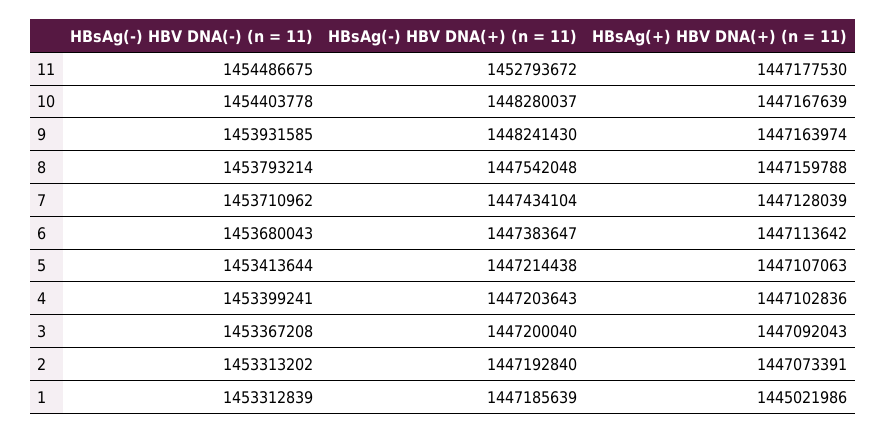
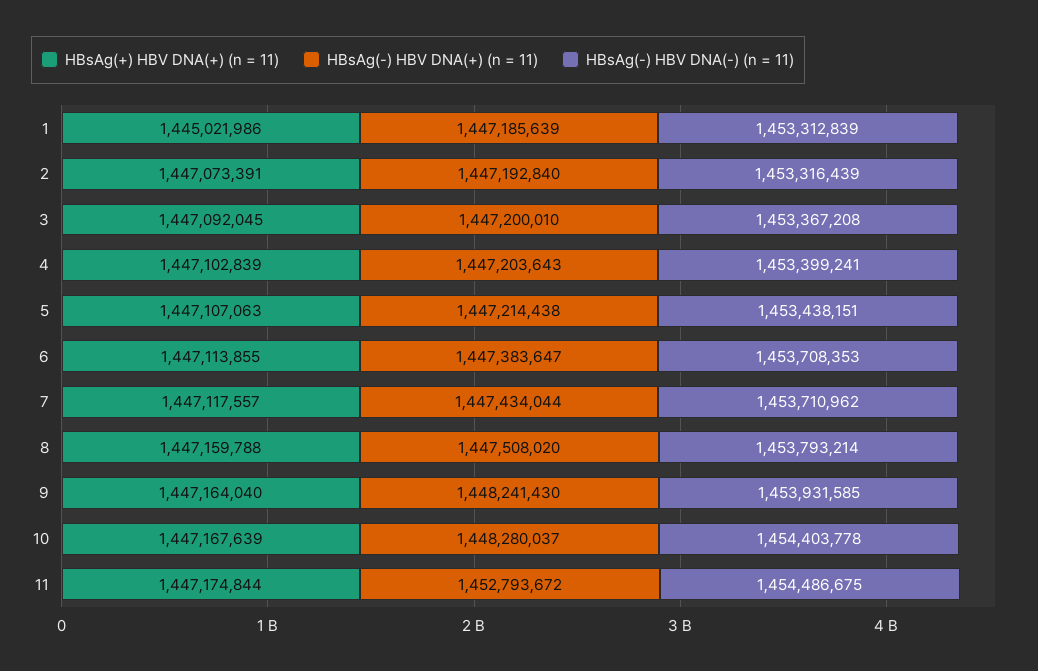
  {
    "HBsAg(-) HBV DNA(-) (n = 11)": {
      "11": 1454486675,
      "10": 1454403778,
      "9": 1453931585,
      "8": 1453793214,
      "7": 1453710962,
-     "6": 1453680043,
+     "6": 1453708353,
-     "5": 1453413644,
+     "5": 1453438151,
      "4": 1453399241,
      "3": 1453367208,
-     "2": 1453313202,
+     "2": 1453316439,
      "1": 1453312839
    },
    "HBsAg(-) HBV DNA(+) (n = 11)": {
      "11": 1452793672,
      "10": 1448280037,
      "9": 1448241430,
-     "8": 1447542048,
+     "8": 1447508020,
-     "7": 1447434104,
+     "7": 1447434044,
      "6": 1447383647,
      "5": 1447214438,
      "4": 1447203643,
-     "3": 1447200040,
+     "3": 1447200010,
      "2": 1447192840,
      "1": 1447185639
    },
    "HBsAg(+) HBV DNA(+) (n = 11)": {
-     "11": 1447177530,
+     "11": 1447174844,
      "10": 1447167639,
-     "9": 1447163974,
+     "9": 1447164040,
      "8": 1447159788,
-     "7": 1447128039,
+     "7": 1447117557,
-     "6": 1447113642,
+     "6": 1447113855,
      "5": 1447107063,
-     "4": 1447102836,
+     "4": 1447102839,
-     "3": 1447092043,
+     "3": 1447092045,
      "2": 1447073391,
      "1": 1445021986
    }
  }

